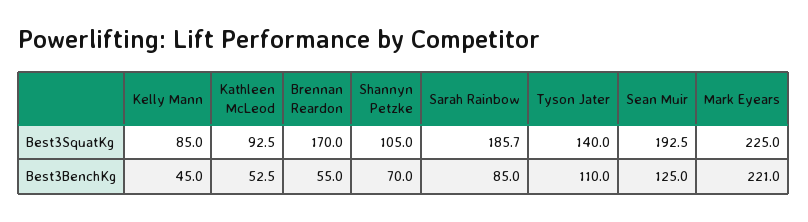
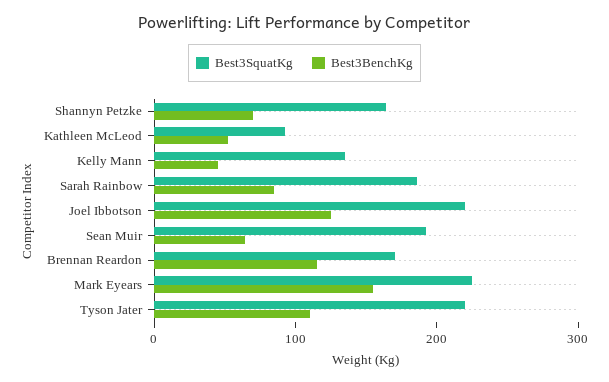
  {
    "Best3SquatKg": {
-     "Kelly Mann": 85,
+     "Kelly Mann": 140,
      "Kathleen McLeod": 92.5,
      "Brennan Reardon": 170,
-     "Shannyn Petzke": 105,
+     "Shannyn Petzke": 160,
      "Sarah Rainbow": 185.7,
-     "Tyson Jater": 140,
+     "Tyson Jater": 220,
      "Sean Muir": 192.5,
-     "Mark Eyears": 225
+     "Mark Eyears": 225,
+     "Joel Ibbotson": 220
    },
    "Best3BenchKg": {
      "Kelly Mann": 45,
      "Kathleen McLeod": 52.5,
-     "Brennan Reardon": 55,
+     "Brennan Reardon": 120,
      "Shannyn Petzke": 70,
      "Sarah Rainbow": 85,
      "Tyson Jater": 110,
-     "Sean Muir": 125,
+     "Sean Muir": 60,
-     "Mark Eyears": 221
+     "Mark Eyears": 160,
+     "Joel Ibbotson": 120
    }
  }

